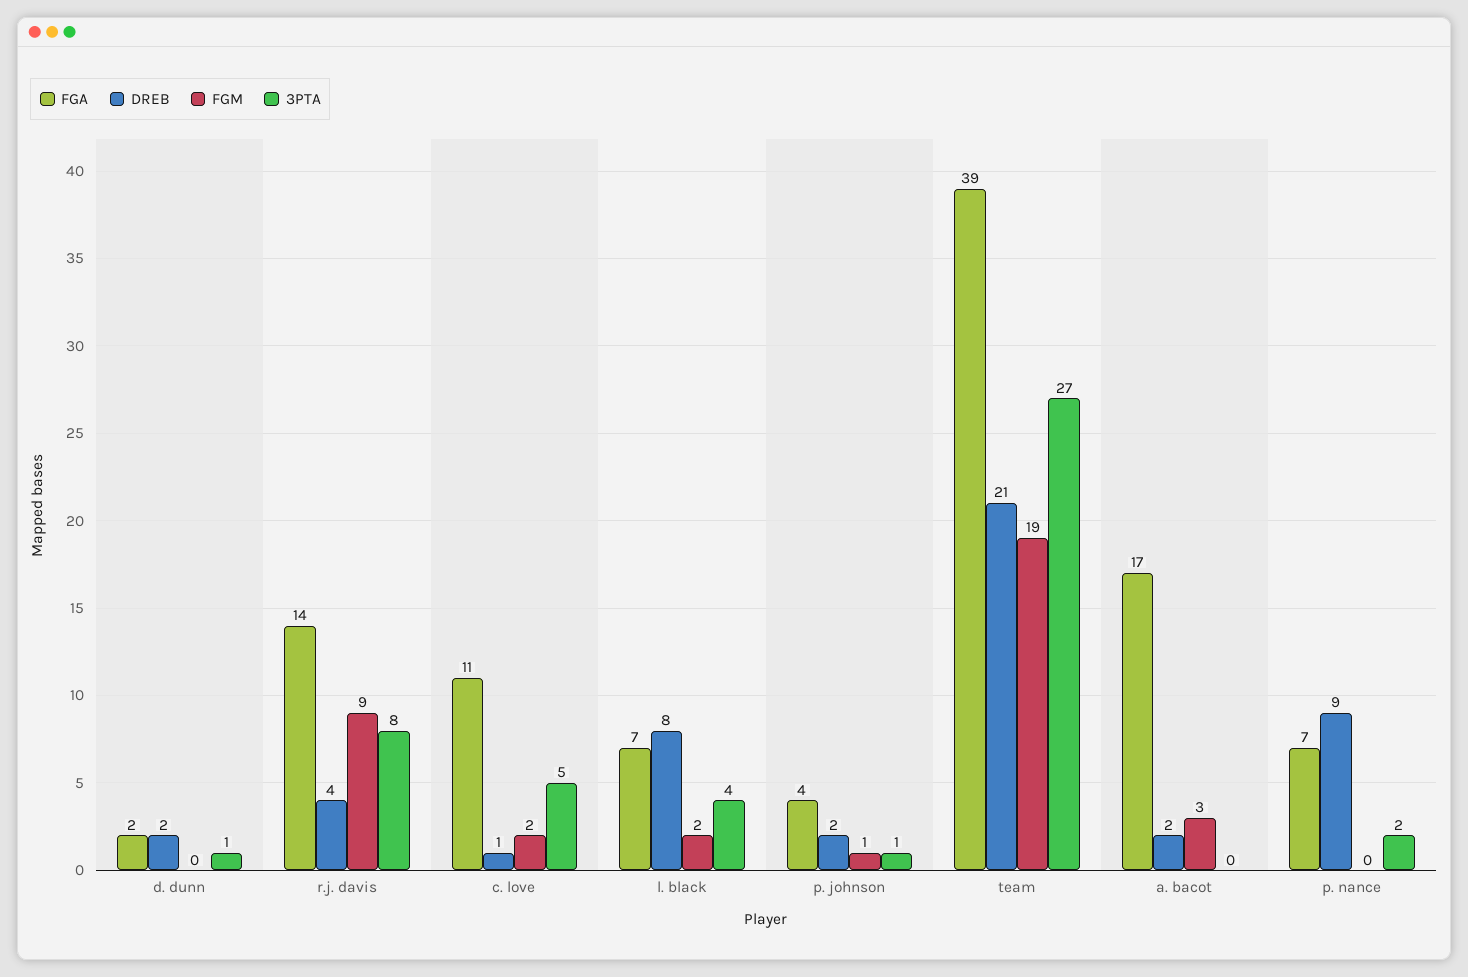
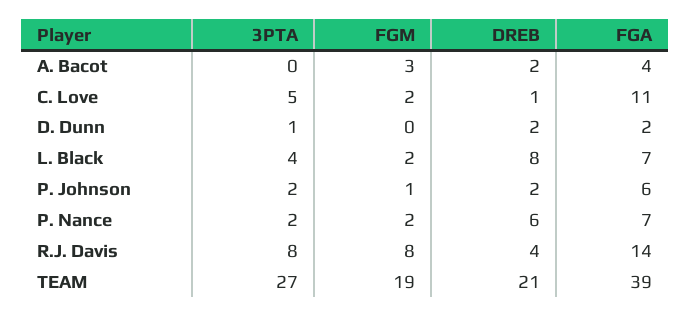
  {
    "FGA": {
      "d. dunn": 2,
      "r.j. davis": 14,
      "c. love": 11,
      "l. black": 7,
-     "p. johnson": 4,
+     "p. johnson": 6,
      "team": 39,
-     "a. bacot": 17,
+     "a. bacot": 4,
      "p. nance": 7
    },
    "DREB": {
      "d. dunn": 2,
      "r.j. davis": 4,
      "c. love": 1,
      "l. black": 8,
      "p. johnson": 2,
      "team": 21,
      "a. bacot": 2,
-     "p. nance": 9
+     "p. nance": 6
    },
    "FGM": {
      "d. dunn": 0,
-     "r.j. davis": 9,
+     "r.j. davis": 8,
      "c. love": 2,
      "l. black": 2,
      "p. johnson": 1,
      "team": 19,
      "a. bacot": 3,
-     "p. nance": 0
+     "p. nance": 2
    },
    "3PTA": {
      "d. dunn": 1,
      "r.j. davis": 8,
      "c. love": 5,
      "l. black": 4,
-     "p. johnson": 1,
+     "p. johnson": 2,
      "team": 27,
      "a. bacot": 0,
      "p. nance": 2
    }
  }

